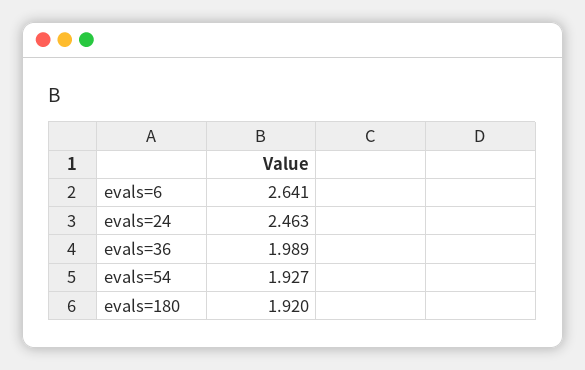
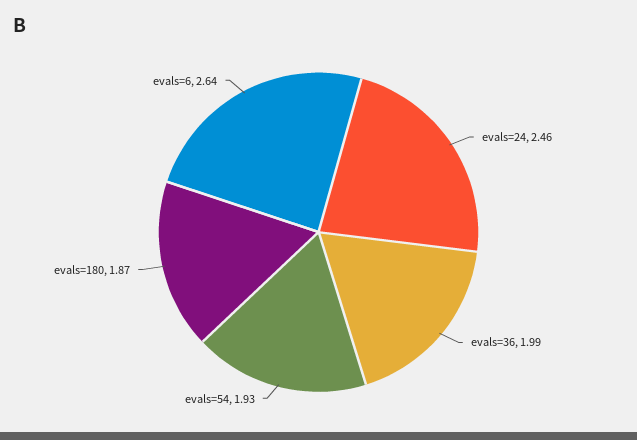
  {
    "evals=6": 2.641,
    "evals=24": 2.463,
    "evals=36": 1.989,
    "evals=54": 1.927,
-   "evals=180": 1.92
+   "evals=180": 1.87
  }

